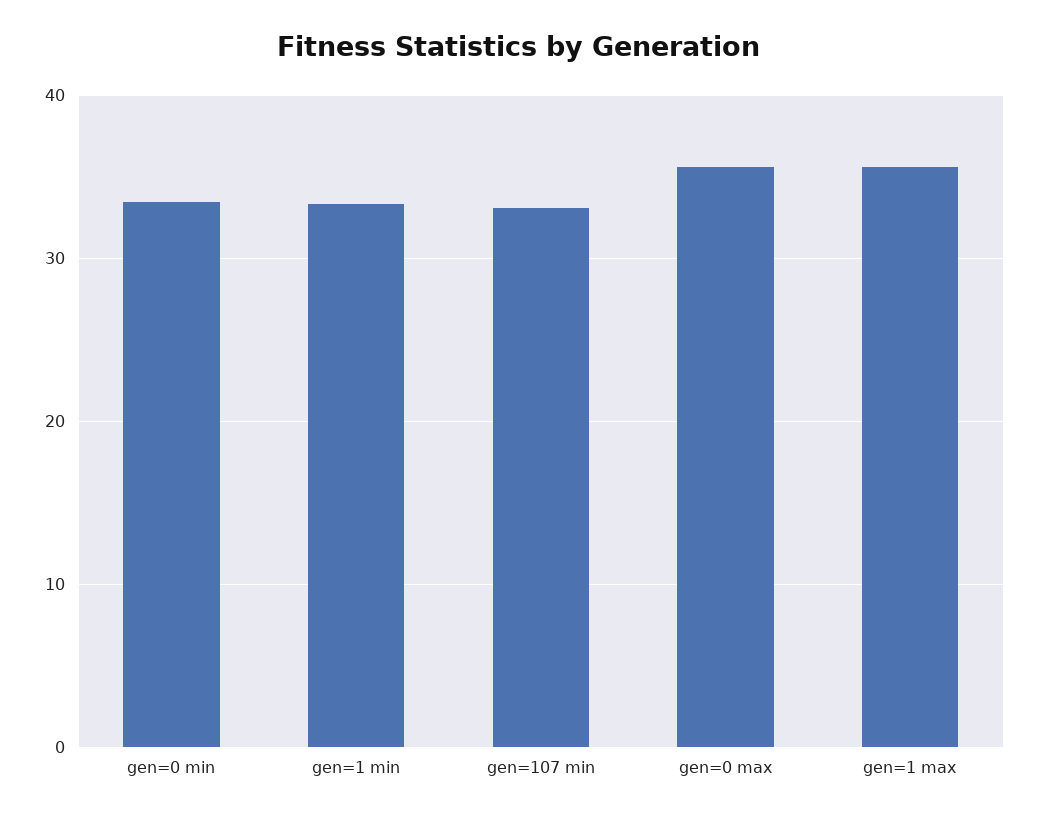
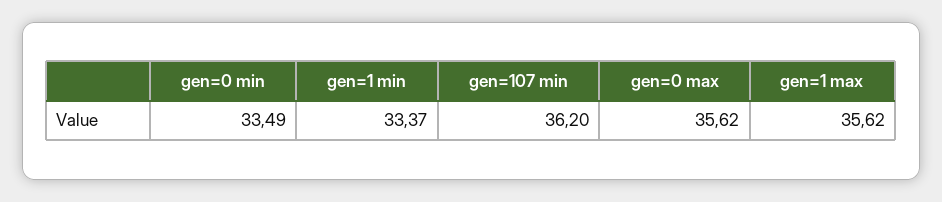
  {
    "gen=0 min": 33.49,
    "gen=1 min": 33.37,
-   "gen=107 min": 33,
+   "gen=107 min": 36.2,
    "gen=0 max": 35.62,
    "gen=1 max": 35.62
  }

